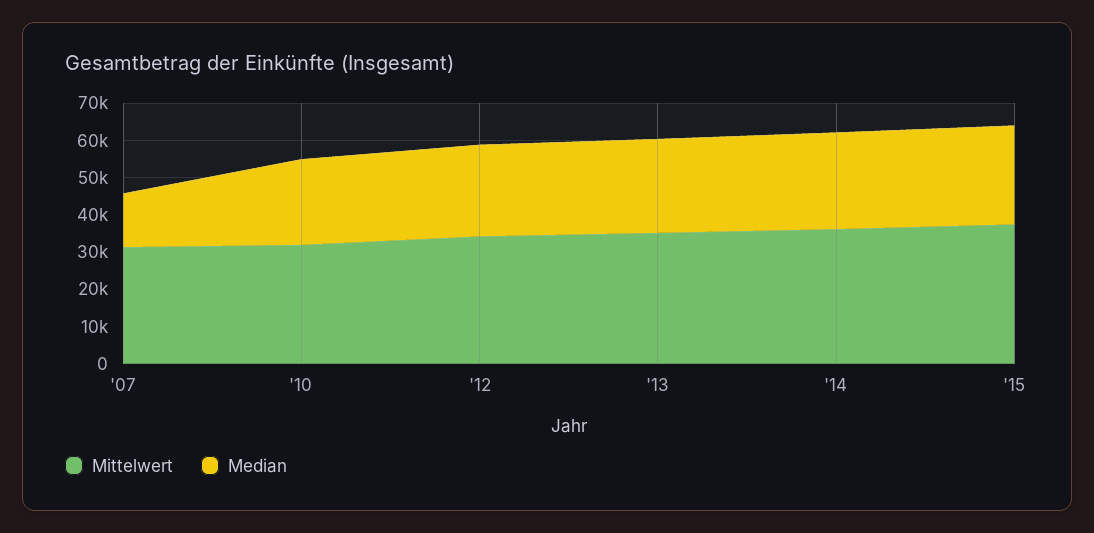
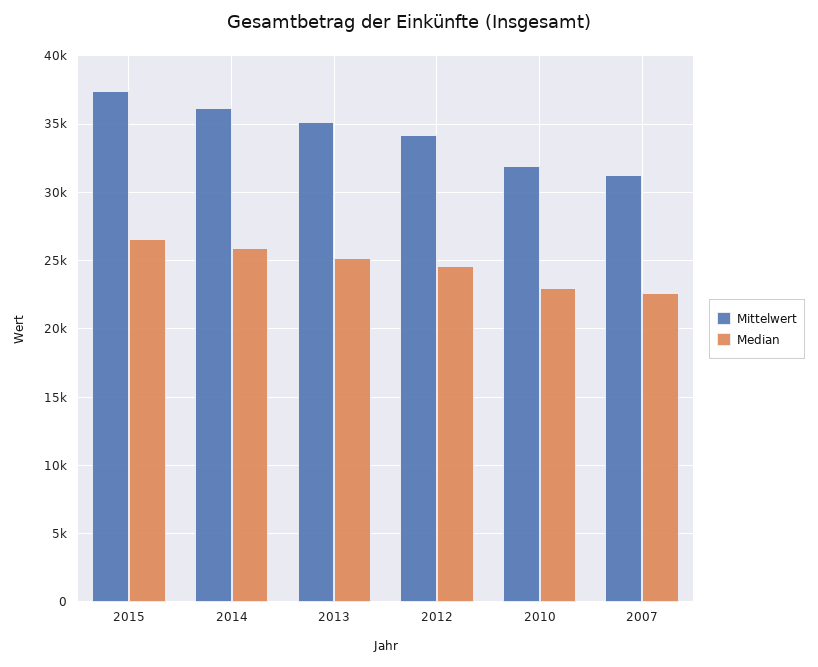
  {
    "Mittelwert": {
      "'07": 31500,
      "'10": 32000,
      "'12": 34000,
      "'13": 35000,
      "'14": 36000,
      "'15": 37500
    },
    "Median": {
-     "'07": 15000,
+     "'07": 22500,
      "'10": 23000,
      "'12": 24500,
      "'13": 25000,
      "'14": 26000,
      "'15": 26500
    }
  }

